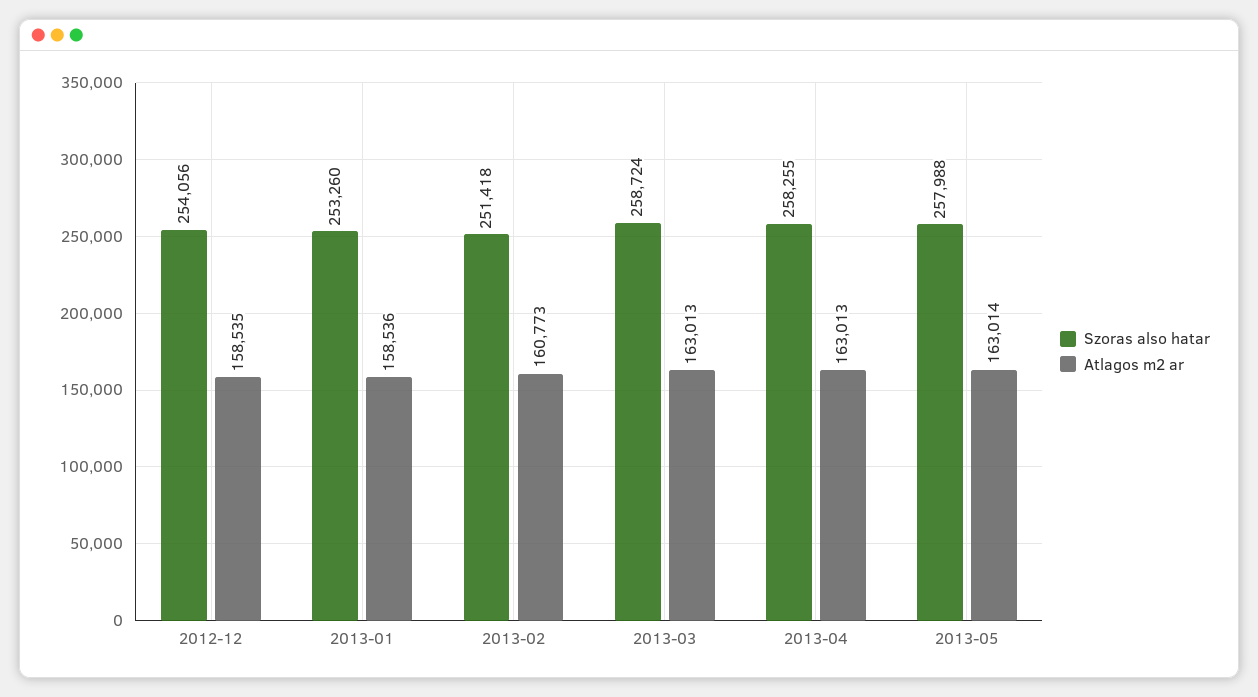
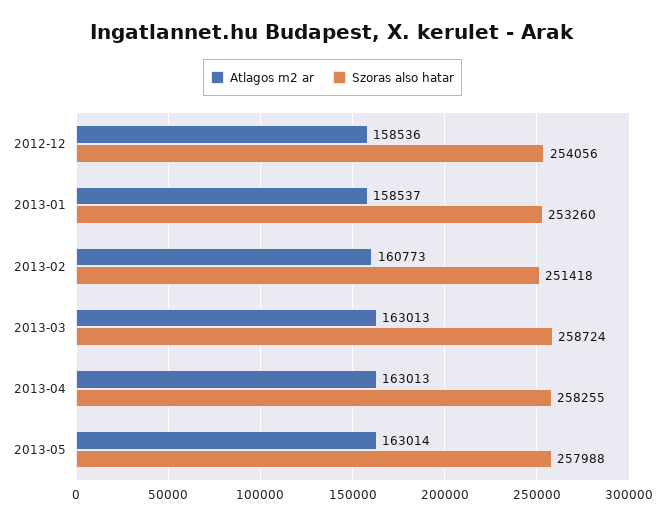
  {
    "Szoras also hatar": {
      "2012-12": 254056,
      "2013-01": 253260,
      "2013-02": 251418,
      "2013-03": 258724,
      "2013-04": 258255,
      "2013-05": 257988
    },
    "Atlagos m2 ar": {
-     "2012-12": 158535,
+     "2012-12": 158536,
-     "2013-01": 158536,
+     "2013-01": 158537,
      "2013-02": 160773,
      "2013-03": 163013,
      "2013-04": 163013,
      "2013-05": 163014
    }
  }

